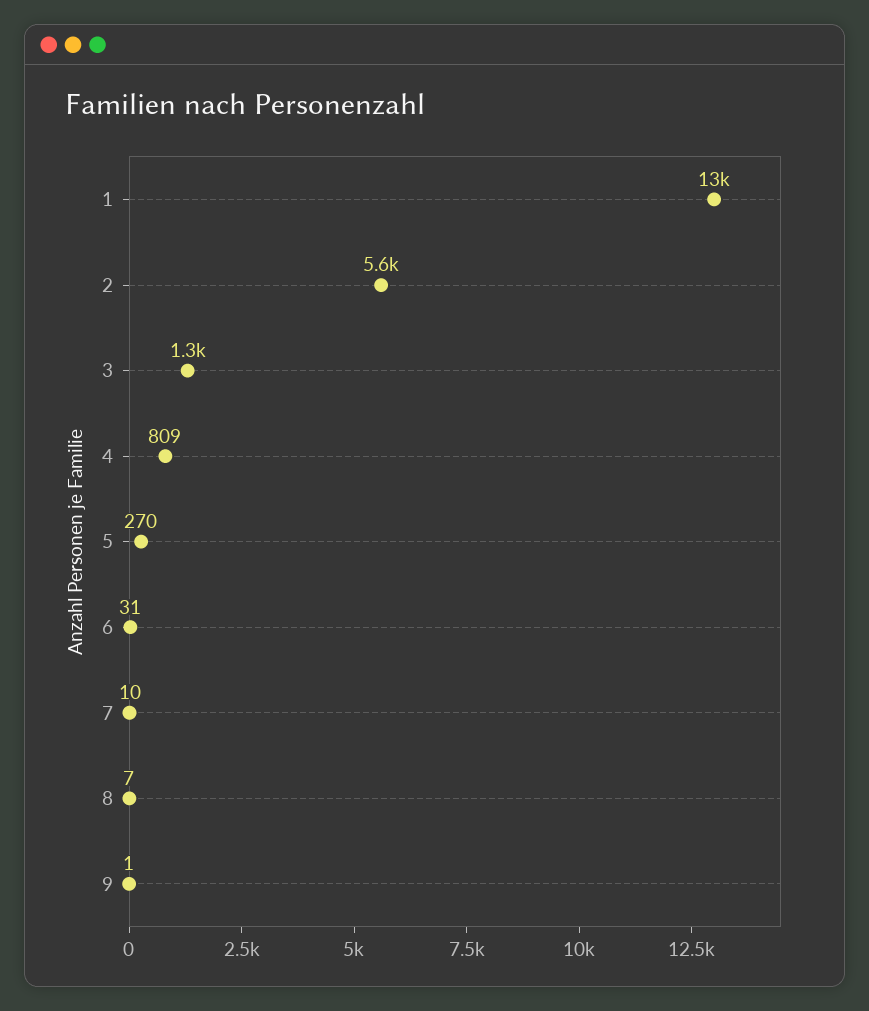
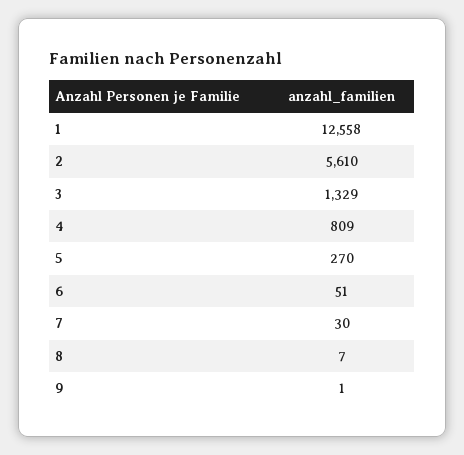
  {
    "1": 12558,
    "2": 5610,
    "3": 1329,
    "4": 809,
    "5": 270,
-   "6": 31,
+   "6": 51,
-   "7": 10,
+   "7": 30,
    "8": 7,
    "9": 1
  }

